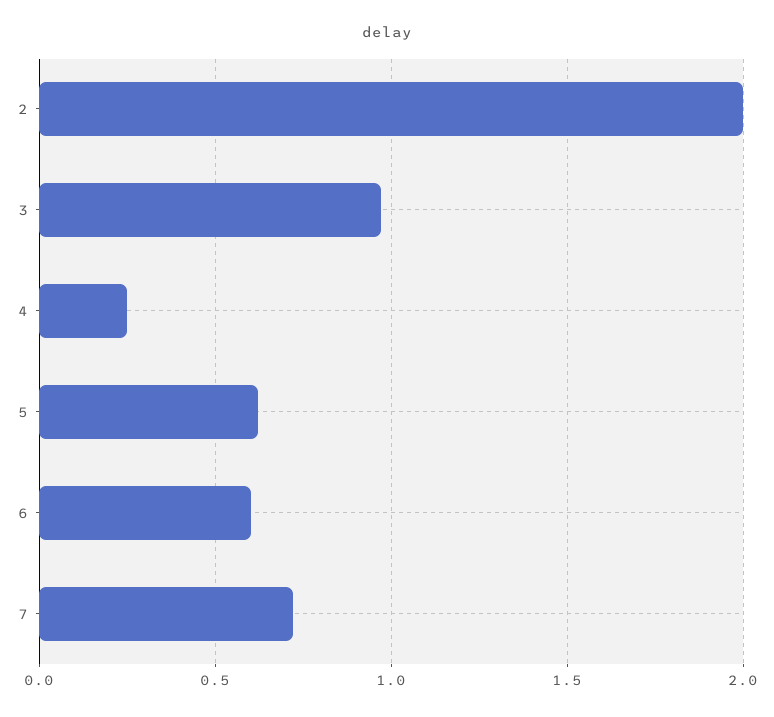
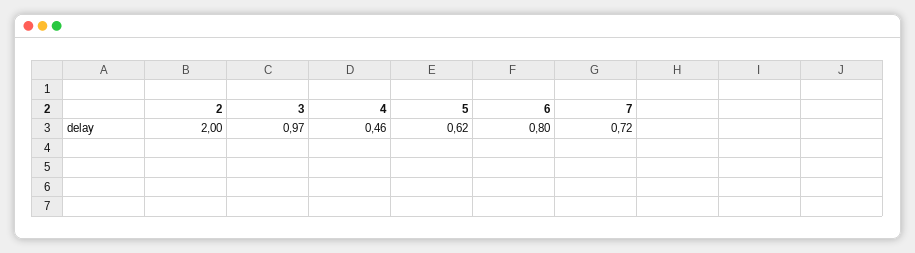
  {
    "2": 2,
    "3": 0.97,
-   "4": 0.25,
+   "4": 0.46,
    "5": 0.62,
-   "6": 0.6,
+   "6": 0.8,
    "7": 0.72
  }

